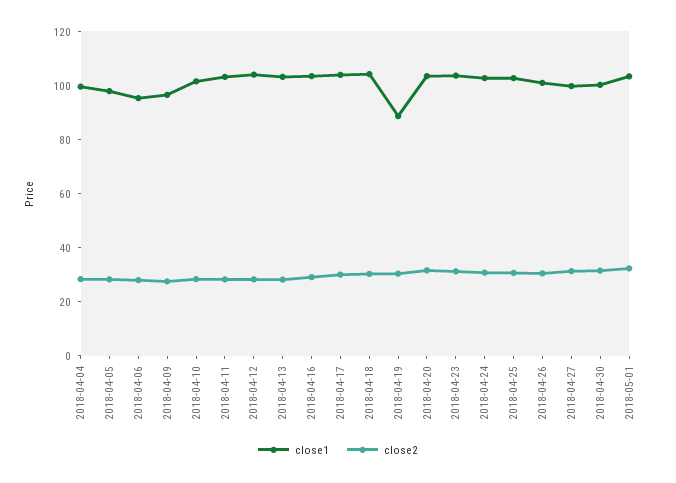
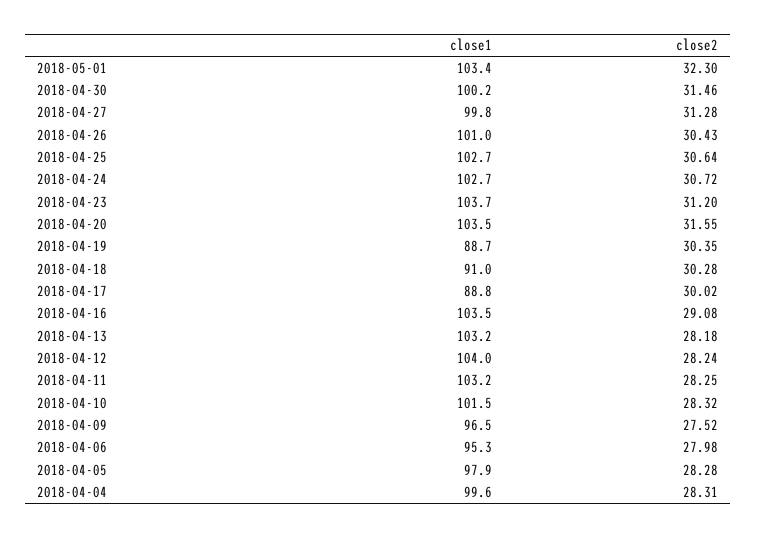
  {
    "close1": {
      "2018-04-04": 99.6,
      "2018-04-05": 97.9,
      "2018-04-06": 95.3,
      "2018-04-09": 96.5,
      "2018-04-10": 101.5,
      "2018-04-11": 103.2,
      "2018-04-12": 104,
      "2018-04-13": 103.2,
      "2018-04-16": 103.5,
-     "2018-04-17": 105,
+     "2018-04-17": 88.8,
-     "2018-04-18": 105,
+     "2018-04-18": 91,
      "2018-04-19": 88.7,
      "2018-04-20": 103.5,
      "2018-04-23": 103.7,
      "2018-04-24": 102.7,
      "2018-04-25": 102.7,
      "2018-04-26": 101,
      "2018-04-27": 99.8,
      "2018-04-30": 100.2,
      "2018-05-01": 103.4
    },
    "close2": {
      "2018-04-04": 28.31,
      "2018-04-05": 28.28,
      "2018-04-06": 27.98,
      "2018-04-09": 27.52,
      "2018-04-10": 28.32,
      "2018-04-11": 28.25,
      "2018-04-12": 28.24,
      "2018-04-13": 28.18,
      "2018-04-16": 29.08,
      "2018-04-17": 30.02,
      "2018-04-18": 30.28,
      "2018-04-19": 30.35,
      "2018-04-20": 31.55,
      "2018-04-23": 31.2,
      "2018-04-24": 30.72,
      "2018-04-25": 30.64,
      "2018-04-26": 30.43,
      "2018-04-27": 31.28,
      "2018-04-30": 31.46,
      "2018-05-01": 32.3
    }
  }

